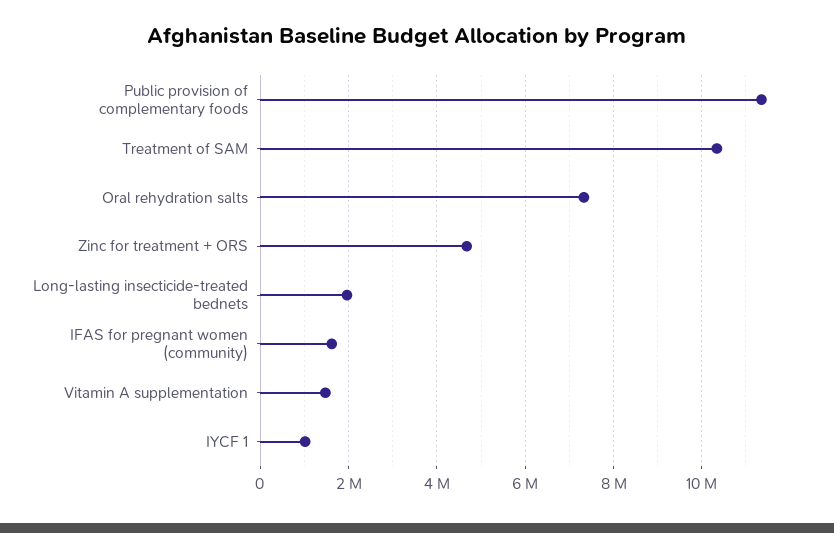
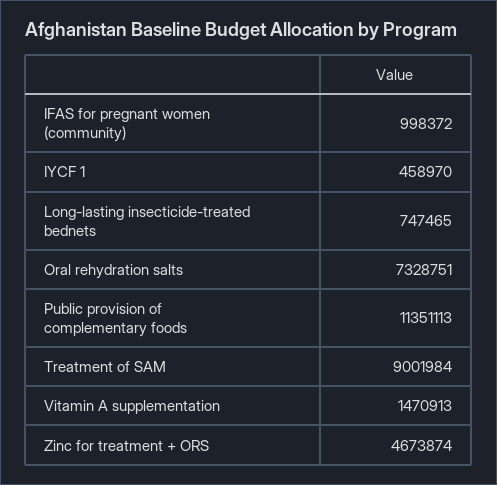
  {
    "Public provision of complementary foods": 11351113,
-   "Treatment of SAM": 10400000,
+   "Treatment of SAM": 9001984,
    "Oral rehydration salts": 7328751,
    "Zinc for treatment + ORS": 4673874,
-   "Long-lasting insecticide-treated bednets": 2000000,
+   "Long-lasting insecticide-treated bednets": 747465,
-   "IFAS for pregnant women (community)": 1600000,
+   "IFAS for pregnant women (community)": 998372,
    "Vitamin A supplementation": 1470913,
-   "IYCF 1": 1000000
+   "IYCF 1": 458970
  }

